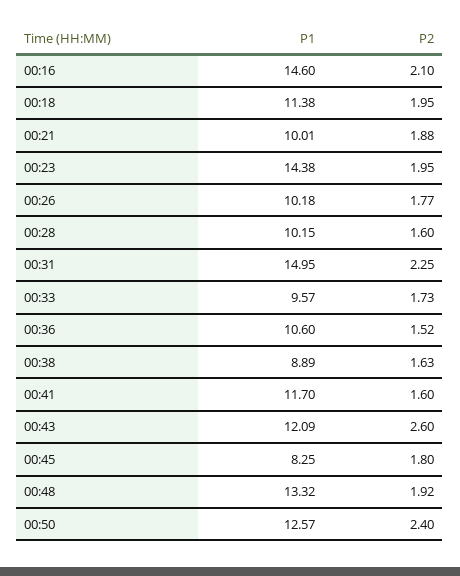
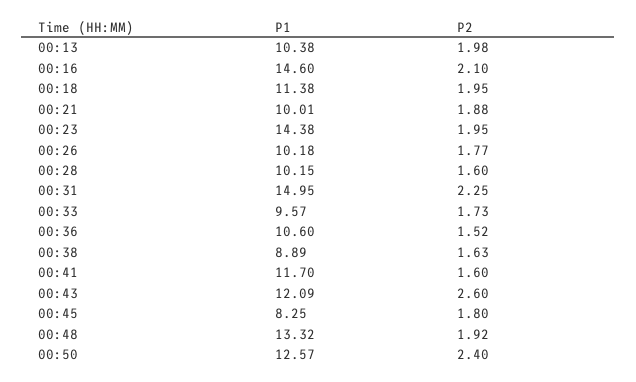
  {
    "P1": {
      "00:16": 14.6,
      "00:18": 11.38,
      "00:21": 10.01,
      "00:23": 14.38,
      "00:26": 10.18,
      "00:28": 10.15,
      "00:31": 14.95,
      "00:33": 9.57,
      "00:36": 10.6,
      "00:38": 8.89,
      "00:41": 11.7,
      "00:43": 12.09,
      "00:45": 8.25,
      "00:48": 13.32,
-     "00:50": 12.57
+     "00:50": 12.57,
+     "00:13": 10.38
    },
    "P2": {
      "00:16": 2.1,
      "00:18": 1.95,
      "00:21": 1.88,
      "00:23": 1.95,
      "00:26": 1.77,
      "00:28": 1.6,
      "00:31": 2.25,
      "00:33": 1.73,
      "00:36": 1.52,
      "00:38": 1.63,
      "00:41": 1.6,
      "00:43": 2.6,
      "00:45": 1.8,
      "00:48": 1.92,
-     "00:50": 2.4
+     "00:50": 2.4,
+     "00:13": 1.98
    }
  }

